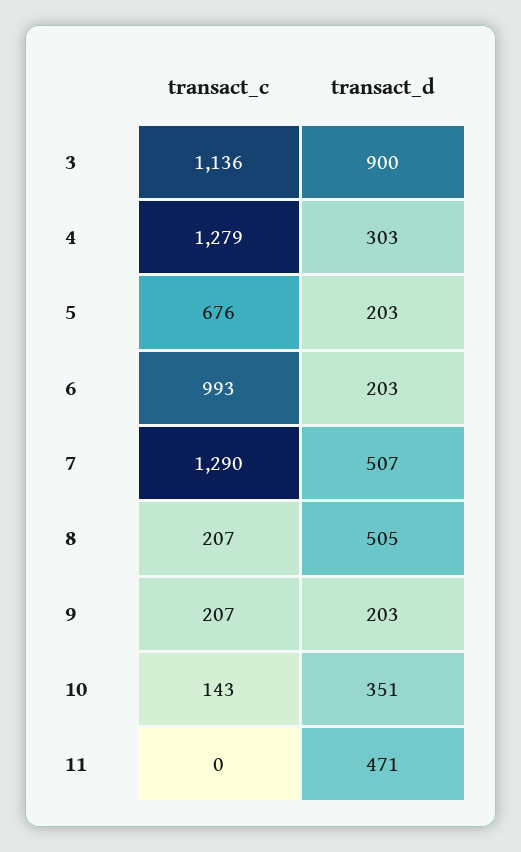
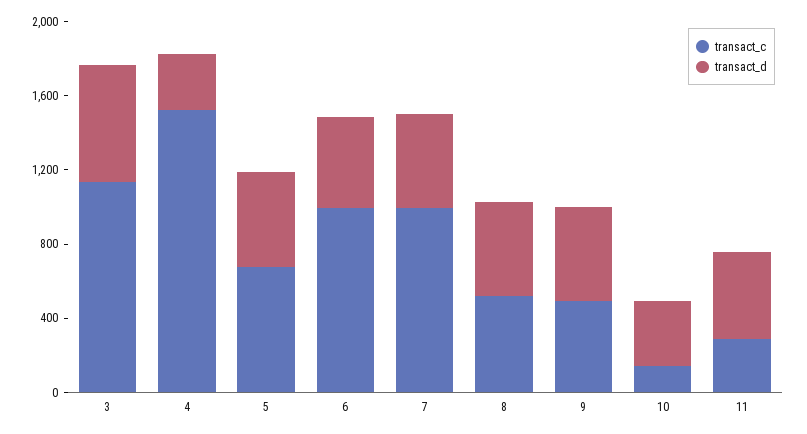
  {
    "transact_c": {
      "3": 1136,
-     "4": 1279,
+     "4": 1500,
      "5": 676,
      "6": 993,
-     "7": 1290,
+     "7": 1000,
-     "8": 207,
+     "8": 500,
-     "9": 207,
+     "9": 500,
      "10": 143,
-     "11": 0
+     "11": 300
    },
    "transact_d": {
-     "3": 900,
+     "3": 600,
      "4": 303,
-     "5": 203,
+     "5": 500,
-     "6": 203,
+     "6": 500,
      "7": 507,
      "8": 505,
-     "9": 203,
+     "9": 500,
      "10": 351,
      "11": 471
    }
  }

